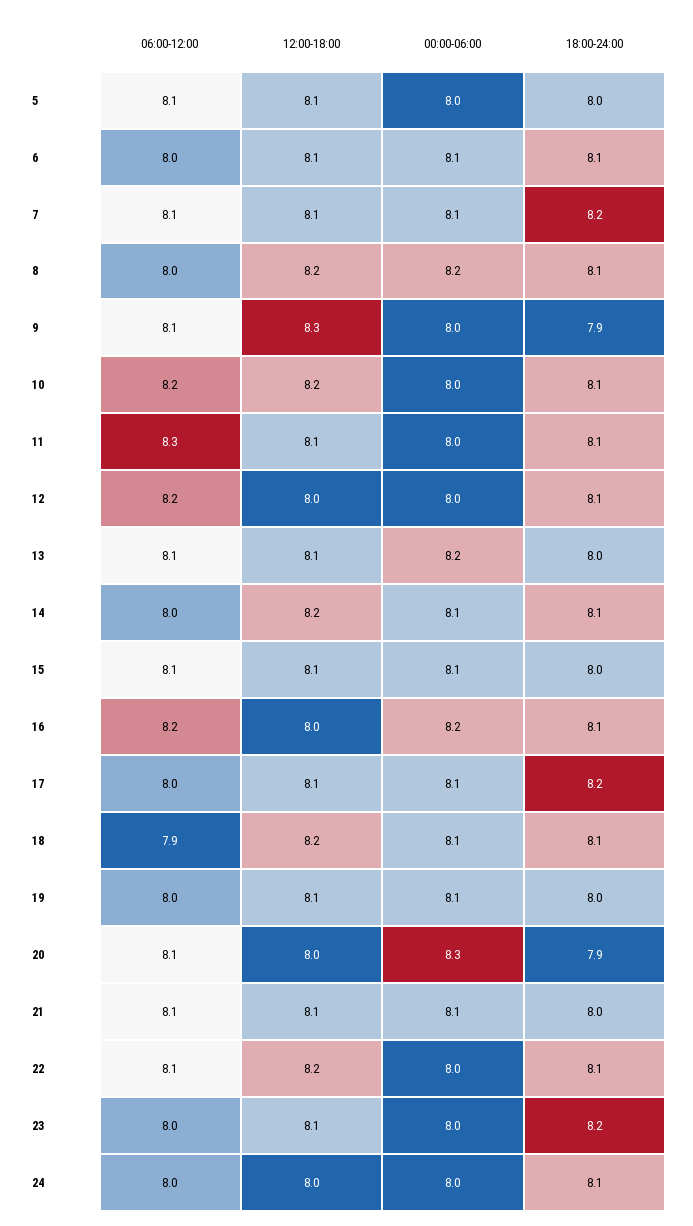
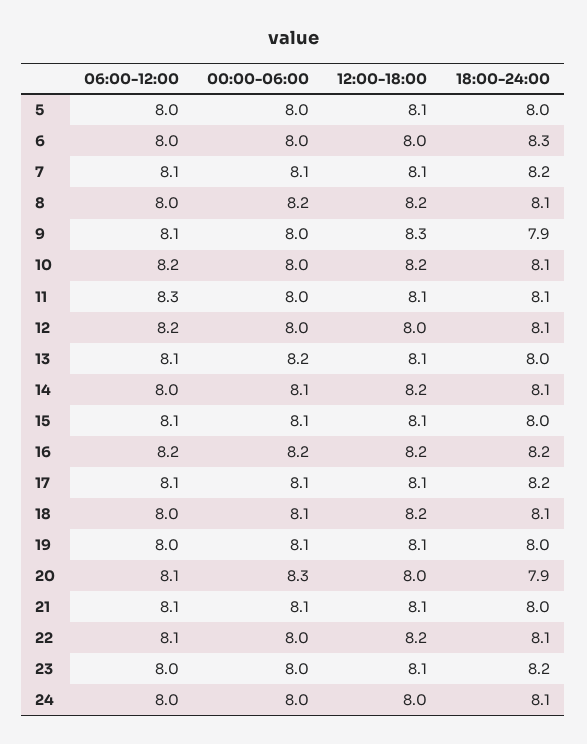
  {
    "06:00-12:00": {
-     "5": 8.1,
+     "5": 8,
      "6": 8,
      "7": 8.1,
      "8": 8,
      "9": 8.1,
      "10": 8.2,
      "11": 8.3,
      "12": 8.2,
      "13": 8.1,
      "14": 8,
      "15": 8.1,
      "16": 8.2,
-     "17": 8,
+     "17": 8.1,
-     "18": 7.9,
+     "18": 8,
      "19": 8,
      "20": 8.1,
      "21": 8.1,
      "22": 8.1,
      "23": 8,
      "24": 8
    },
    "12:00-18:00": {
      "5": 8.1,
-     "6": 8.1,
+     "6": 8,
      "7": 8.1,
      "8": 8.2,
      "9": 8.3,
      "10": 8.2,
      "11": 8.1,
      "12": 8,
      "13": 8.1,
      "14": 8.2,
      "15": 8.1,
-     "16": 8,
+     "16": 8.2,
      "17": 8.1,
      "18": 8.2,
      "19": 8.1,
      "20": 8,
      "21": 8.1,
      "22": 8.2,
      "23": 8.1,
      "24": 8
    },
    "00:00-06:00": {
      "5": 8,
-     "6": 8.1,
+     "6": 8,
      "7": 8.1,
      "8": 8.2,
      "9": 8,
      "10": 8,
      "11": 8,
      "12": 8,
      "13": 8.2,
      "14": 8.1,
      "15": 8.1,
      "16": 8.2,
      "17": 8.1,
      "18": 8.1,
      "19": 8.1,
      "20": 8.3,
      "21": 8.1,
      "22": 8,
      "23": 8,
      "24": 8
    },
    "18:00-24:00": {
      "5": 8,
-     "6": 8.1,
+     "6": 8.3,
      "7": 8.2,
      "8": 8.1,
      "9": 7.9,
      "10": 8.1,
      "11": 8.1,
      "12": 8.1,
      "13": 8,
      "14": 8.1,
      "15": 8,
-     "16": 8.1,
+     "16": 8.2,
      "17": 8.2,
      "18": 8.1,
      "19": 8,
      "20": 7.9,
      "21": 8,
      "22": 8.1,
      "23": 8.2,
      "24": 8.1
    }
  }

